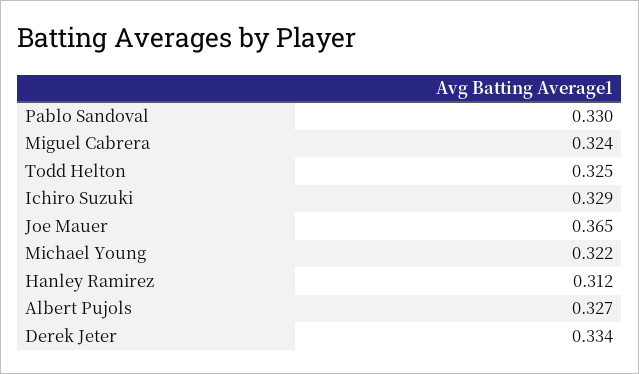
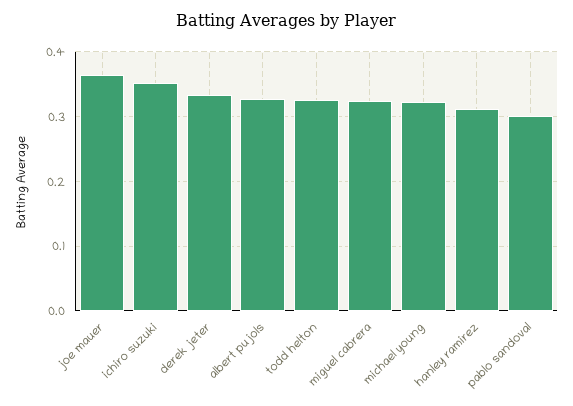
  {
-   "Pablo Sandoval": 0.33,
+   "Pablo Sandoval": 0.3,
    "Miguel Cabrera": 0.324,
    "Todd Helton": 0.325,
-   "Ichiro Suzuki": 0.329,
+   "Ichiro Suzuki": 0.35,
    "Joe Mauer": 0.365,
    "Michael Young": 0.322,
    "Hanley Ramirez": 0.312,
    "Albert Pujols": 0.327,
    "Derek Jeter": 0.334
  }

